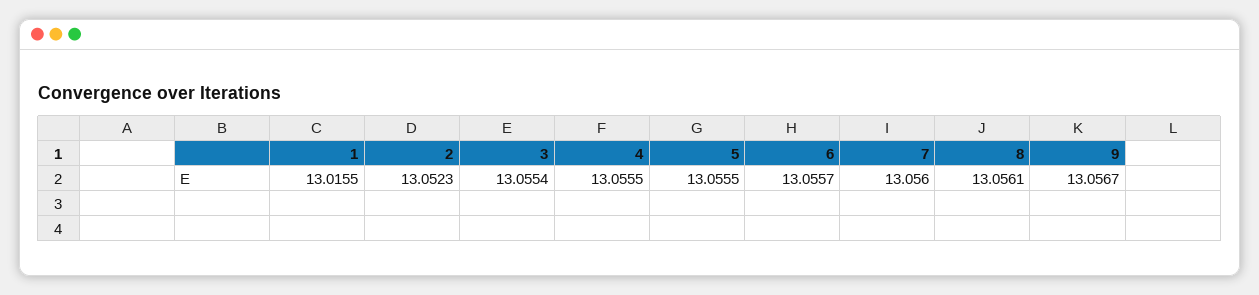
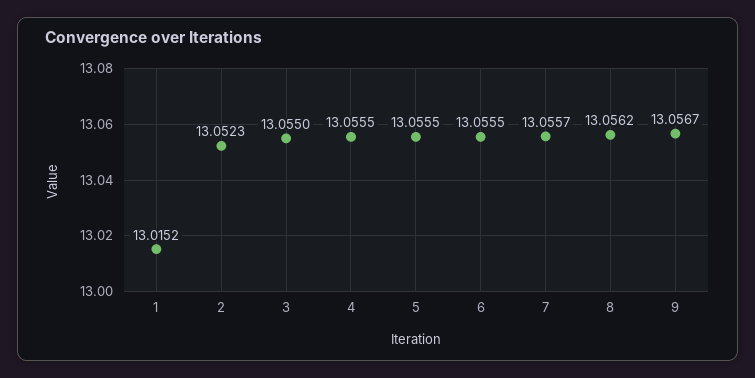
  {
-   "1": 13.0155,
+   "1": 13.0152,
    "2": 13.0523,
-   "3": 13.0554,
+   "3": 13.055,
    "4": 13.0555,
    "5": 13.0555,
-   "6": 13.0557,
+   "6": 13.0555,
-   "7": 13.056,
+   "7": 13.0557,
-   "8": 13.0561,
+   "8": 13.0562,
    "9": 13.0567
  }

